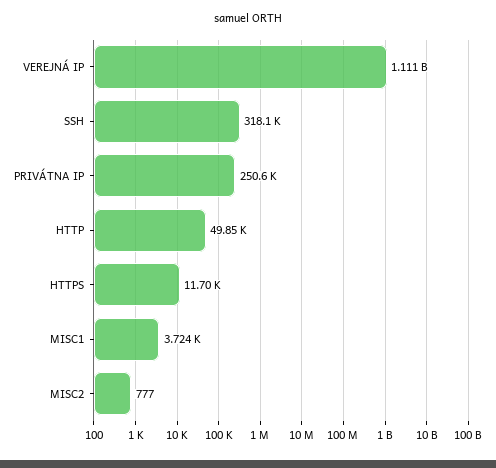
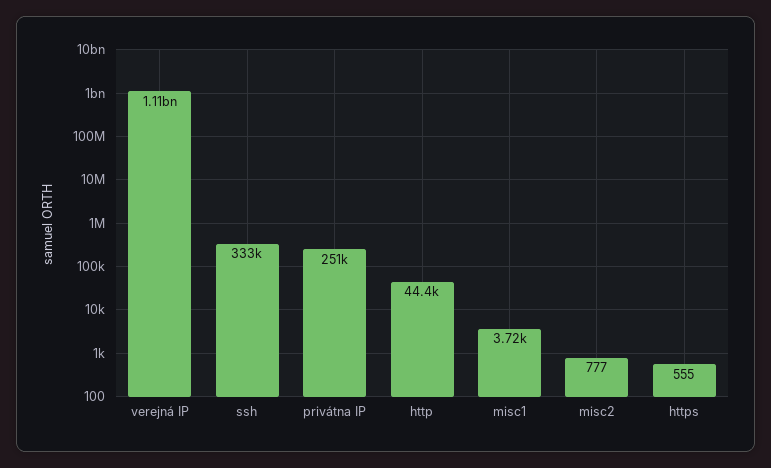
  {
    "VEREJNÁ IP": 1111000000,
-   "SSH": 318100,
+   "SSH": 333000,
    "PRIVÁTNA IP": 250600,
-   "HTTP": 49850,
+   "HTTP": 44400,
-   "HTTPS": 11700,
+   "HTTPS": 555,
    "MISC1": 3724,
    "MISC2": 777
  }

